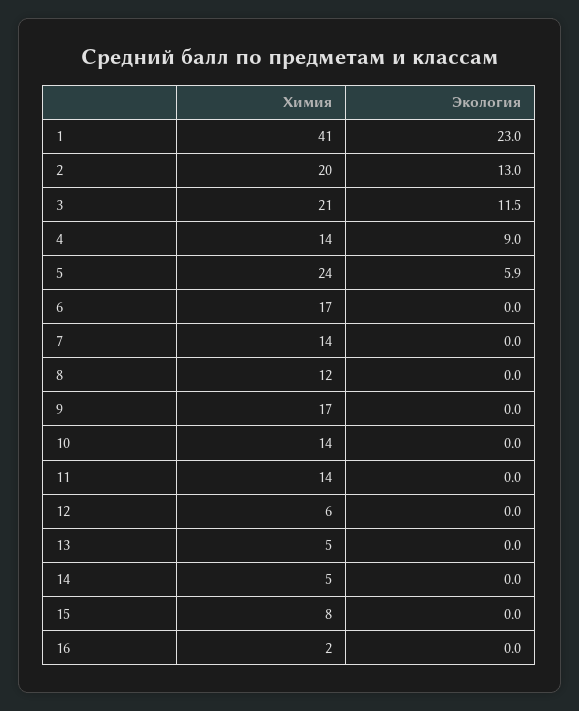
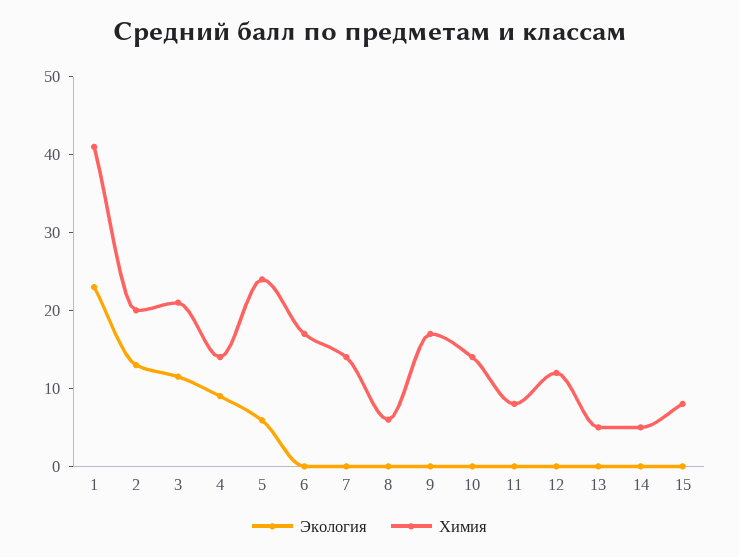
  {
    "Химия": {
      "1": 41,
      "2": 20,
      "3": 21,
      "4": 14,
      "5": 24,
      "6": 17,
      "7": 14,
-     "8": 12,
+     "8": 6,
      "9": 17,
      "10": 14,
-     "11": 14,
+     "11": 8,
-     "12": 6,
+     "12": 12,
      "13": 5,
      "14": 5,
-     "15": 8,
+     "15": 8
-     "16": 2
    },
    "Экология": {
      "1": 23,
      "2": 13,
      "3": 11.5,
      "4": 9,
      "5": 5.9,
      "6": 0,
      "7": 0,
      "8": 0,
      "9": 0,
      "10": 0,
      "11": 0,
      "12": 0,
      "13": 0,
      "14": 0,
-     "15": 0,
+     "15": 0
-     "16": 0
    }
  }

